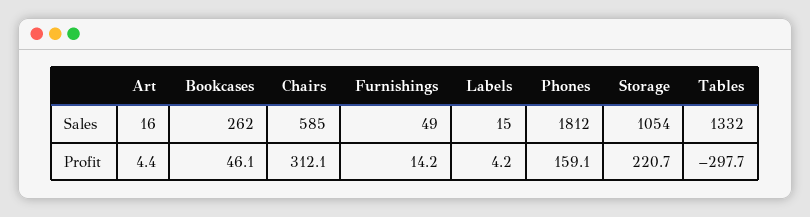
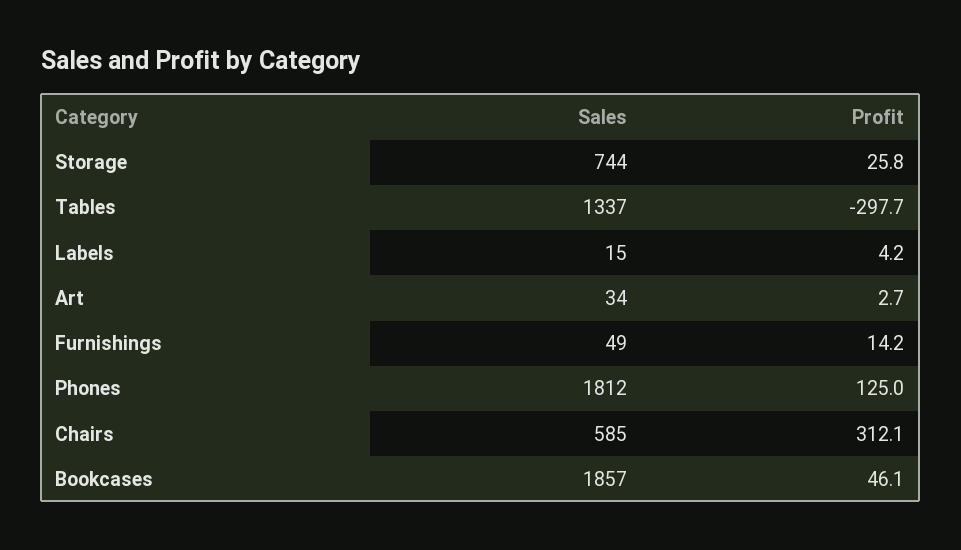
  {
    "Art": {
-     "Sales": 16,
+     "Sales": 34,
-     "Profit": 4.4
+     "Profit": 2.7
    },
    "Bookcases": {
-     "Sales": 262,
+     "Sales": 1857,
      "Profit": 46.1
    },
    "Chairs": {
      "Sales": 585,
      "Profit": 312.1
    },
    "Furnishings": {
      "Sales": 49,
      "Profit": 14.2
    },
    "Labels": {
      "Sales": 15,
      "Profit": 4.2
    },
    "Phones": {
      "Sales": 1812,
-     "Profit": 159.1
+     "Profit": 125
    },
    "Storage": {
-     "Sales": 1054,
+     "Sales": 744,
-     "Profit": 220.7
+     "Profit": 25.8
    },
    "Tables": {
-     "Sales": 1332,
+     "Sales": 1337,
      "Profit": -297.7
    }
  }

